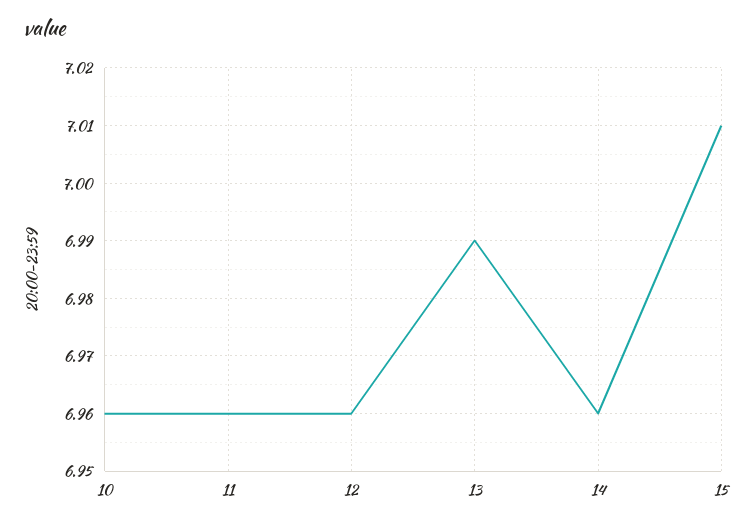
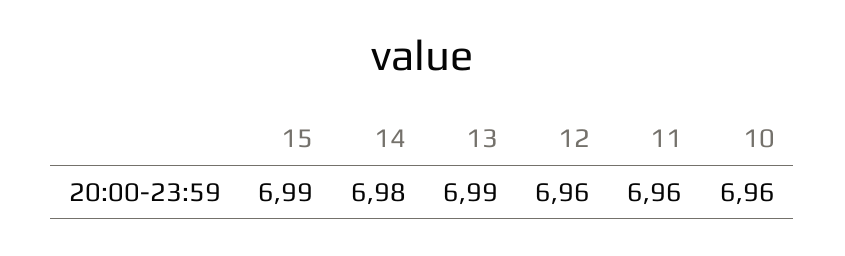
  {
    "10": 6.96,
    "11": 6.96,
    "12": 6.96,
    "13": 6.99,
-   "14": 6.96,
+   "14": 6.98,
-   "15": 7.01
+   "15": 6.99
  }

